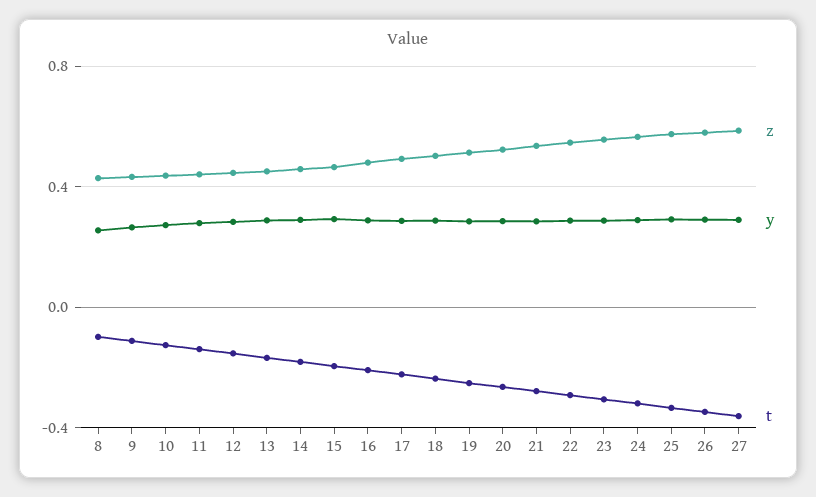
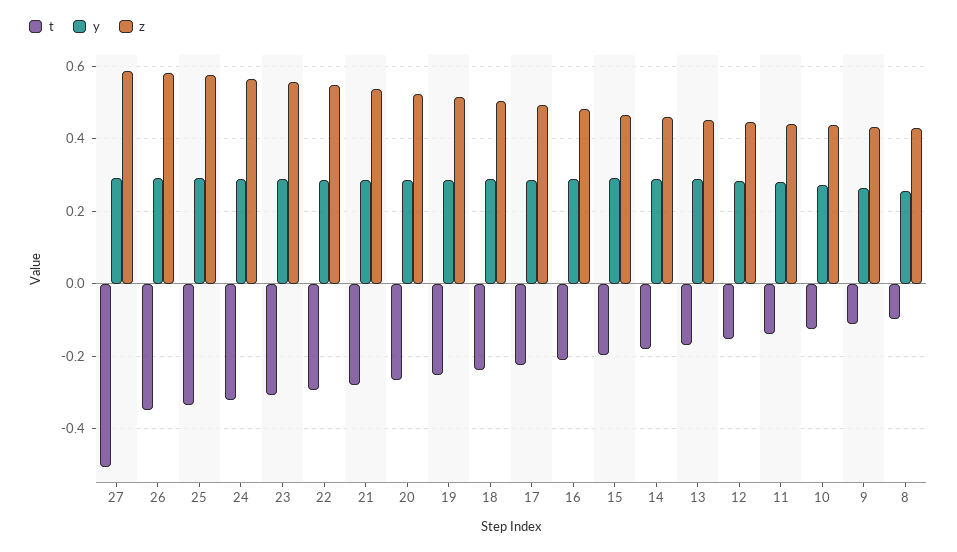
  {
    "z": {
      "8": 0.42,
      "9": 0.44,
      "10": 0.44,
      "11": 0.44,
      "12": 0.44,
      "13": 0.46,
      "14": 0.46,
      "15": 0.46,
      "16": 0.48,
      "17": 0.5,
      "18": 0.5,
      "19": 0.52,
      "20": 0.52,
      "21": 0.54,
      "22": 0.54,
      "23": 0.56,
      "24": 0.56,
      "25": 0.58,
      "26": 0.58,
      "27": 0.58
    },
    "y": {
      "8": 0.26,
      "9": 0.26,
      "10": 0.28,
      "11": 0.28,
      "12": 0.28,
      "13": 0.28,
      "14": 0.28,
      "15": 0.3,
      "16": 0.28,
      "17": 0.28,
      "18": 0.28,
      "19": 0.28,
      "20": 0.28,
      "21": 0.28,
      "22": 0.28,
      "23": 0.28,
      "24": 0.28,
      "25": 0.3,
      "26": 0.3,
      "27": 0.3
    },
    "t": {
      "8": -0.1,
      "9": -0.12,
      "10": -0.12,
      "11": -0.14,
      "12": -0.16,
      "13": -0.16,
      "14": -0.18,
      "15": -0.2,
      "16": -0.2,
      "17": -0.22,
      "18": -0.24,
      "19": -0.26,
      "20": -0.26,
      "21": -0.28,
      "22": -0.3,
      "23": -0.3,
      "24": -0.32,
      "25": -0.34,
      "26": -0.34,
-     "27": -0.35
+     "27": -0.5
    }
  }

